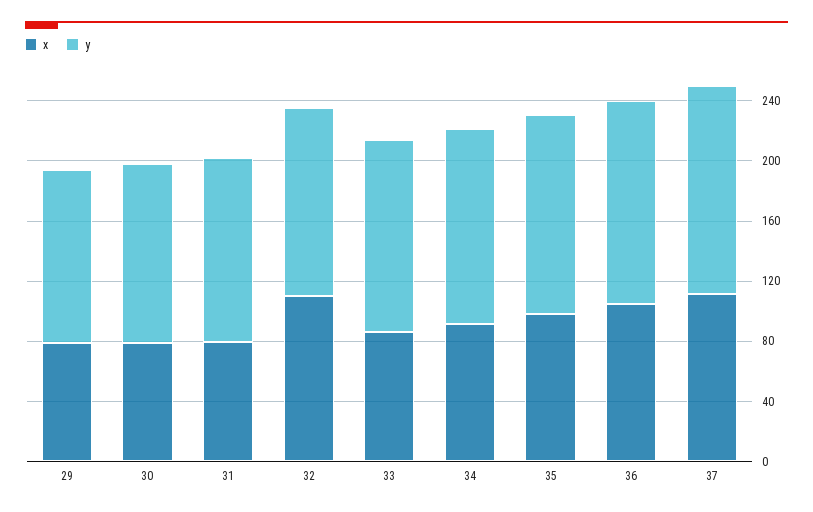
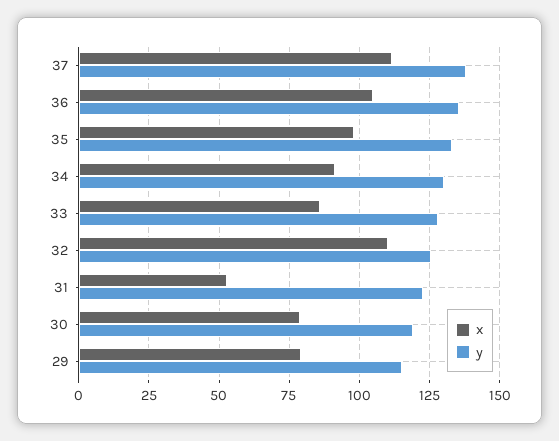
  {
    "x": {
      "29": 80,
      "30": 80,
-     "31": 80,
+     "31": 52.5,
      "32": 110,
      "33": 85,
      "34": 90,
      "35": 97.5,
      "36": 105,
      "37": 112.5
    },
    "y": {
      "29": 115,
      "30": 120,
      "31": 122.5,
      "32": 125,
      "33": 127.5,
      "34": 130,
      "35": 132.5,
      "36": 135,
      "37": 137.5
    }
  }

